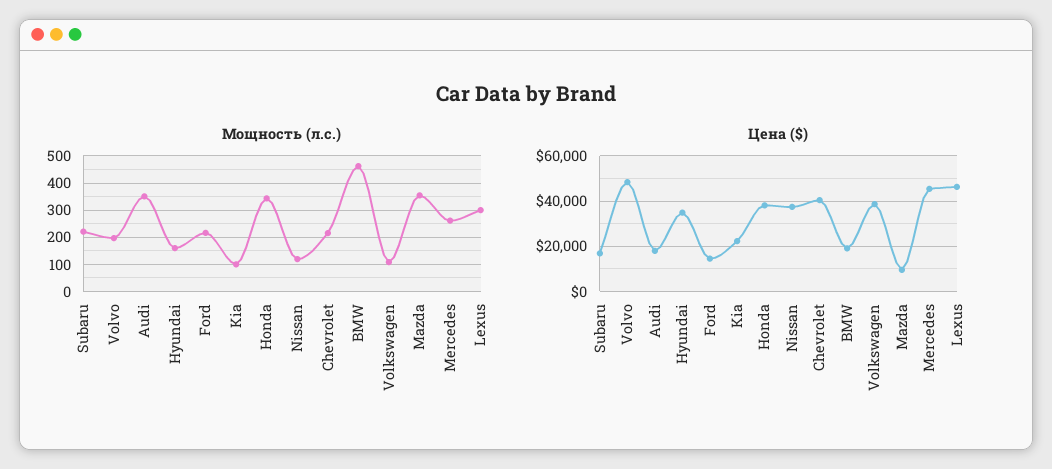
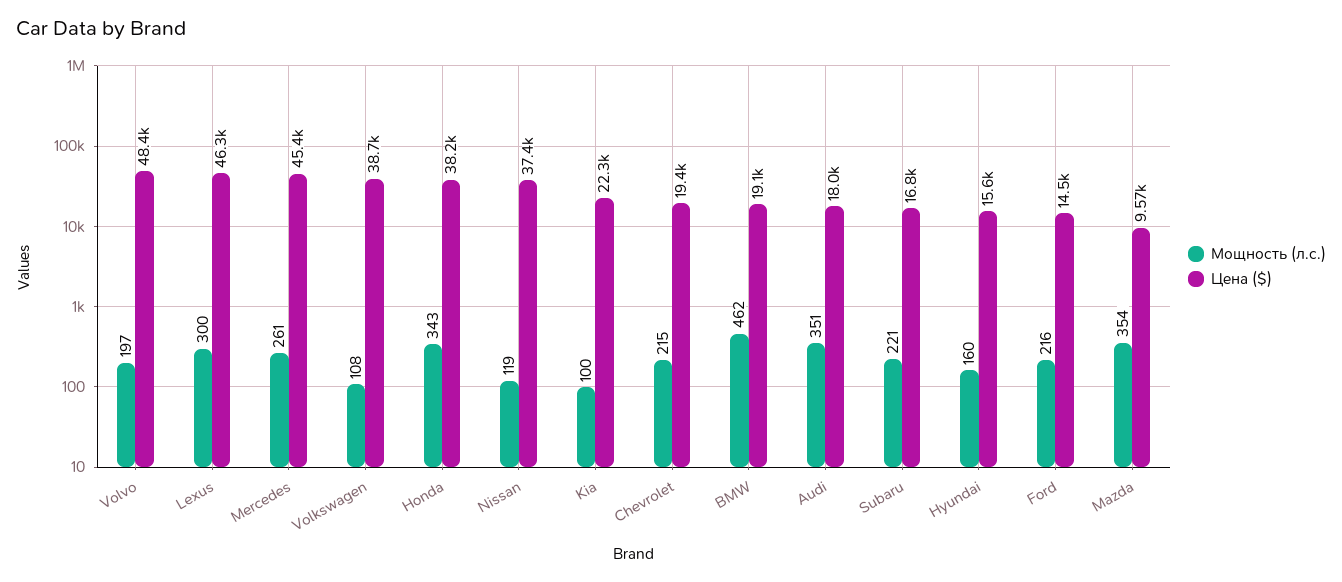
  {
    "Мощность (л.с.)": {
      "Subaru": 221,
      "Volvo": 197,
      "Audi": 351,
      "Hyundai": 160,
      "Ford": 216,
      "Kia": 100,
      "Honda": 343,
      "Nissan": 119,
      "Chevrolet": 215,
      "BMW": 462,
      "Volkswagen": 108,
      "Mazda": 354,
      "Mercedes": 261,
      "Lexus": 300
    },
    "Цена ($)": {
      "Subaru": 16800,
      "Volvo": 48400,
      "Audi": 18000,
-     "Hyundai": 35000,
+     "Hyundai": 15600,
      "Ford": 14500,
      "Kia": 22300,
      "Honda": 38200,
      "Nissan": 37400,
-     "Chevrolet": 40000,
+     "Chevrolet": 19400,
      "BMW": 19100,
      "Volkswagen": 38700,
      "Mazda": 9570,
      "Mercedes": 45400,
      "Lexus": 46300
    }
  }

